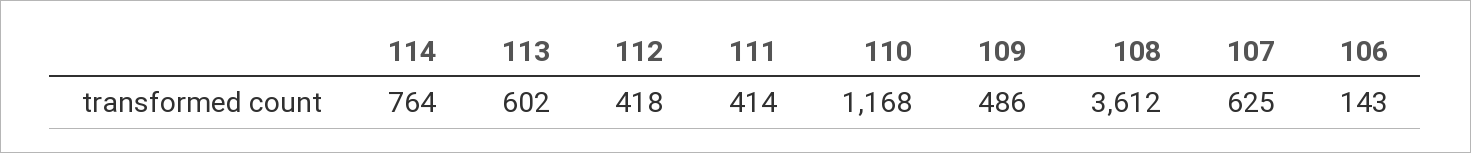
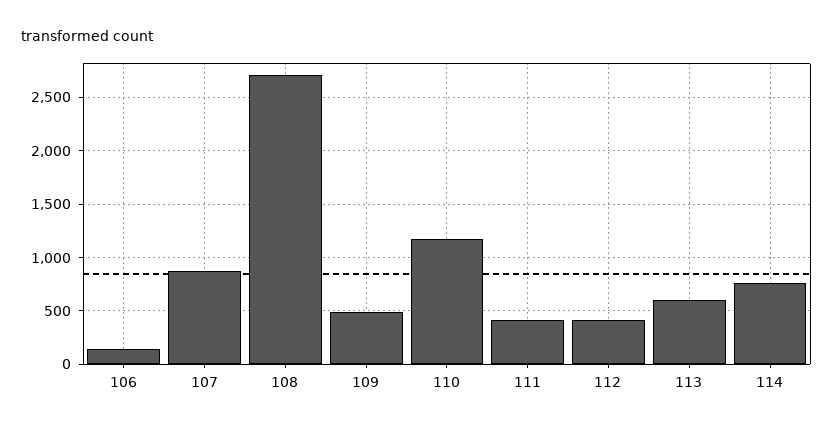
  {
    "114": 764,
    "113": 602,
    "112": 418,
    "111": 414,
    "110": 1168,
    "109": 486,
-   "108": 3612,
+   "108": 2700,
-   "107": 625,
+   "107": 900,
    "106": 143
  }

